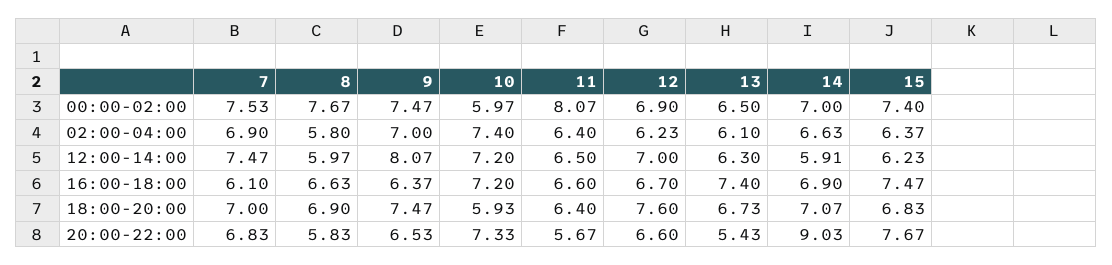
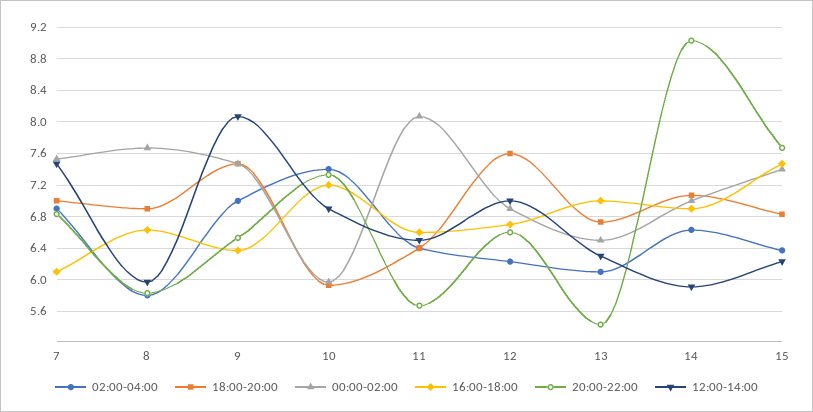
  {
    "00:00-02:00": {
      "7": 7.53,
      "8": 7.67,
      "9": 7.47,
      "10": 5.97,
      "11": 8.07,
      "12": 6.9,
      "13": 6.5,
      "14": 7,
      "15": 7.4
    },
    "02:00-04:00": {
      "7": 6.9,
      "8": 5.8,
      "9": 7,
      "10": 7.4,
      "11": 6.4,
      "12": 6.23,
      "13": 6.1,
      "14": 6.63,
      "15": 6.37
    },
    "12:00-14:00": {
      "7": 7.47,
      "8": 5.97,
      "9": 8.07,
-     "10": 7.2,
+     "10": 6.9,
      "11": 6.5,
      "12": 7,
      "13": 6.3,
      "14": 5.91,
      "15": 6.23
    },
    "16:00-18:00": {
      "7": 6.1,
      "8": 6.63,
      "9": 6.37,
      "10": 7.2,
      "11": 6.6,
      "12": 6.7,
-     "13": 7.4,
+     "13": 7,
      "14": 6.9,
      "15": 7.47
    },
    "18:00-20:00": {
      "7": 7,
      "8": 6.9,
      "9": 7.47,
      "10": 5.93,
      "11": 6.4,
      "12": 7.6,
      "13": 6.73,
      "14": 7.07,
      "15": 6.83
    },
    "20:00-22:00": {
      "7": 6.83,
      "8": 5.83,
      "9": 6.53,
      "10": 7.33,
      "11": 5.67,
      "12": 6.6,
      "13": 5.43,
      "14": 9.03,
      "15": 7.67
    }
  }

